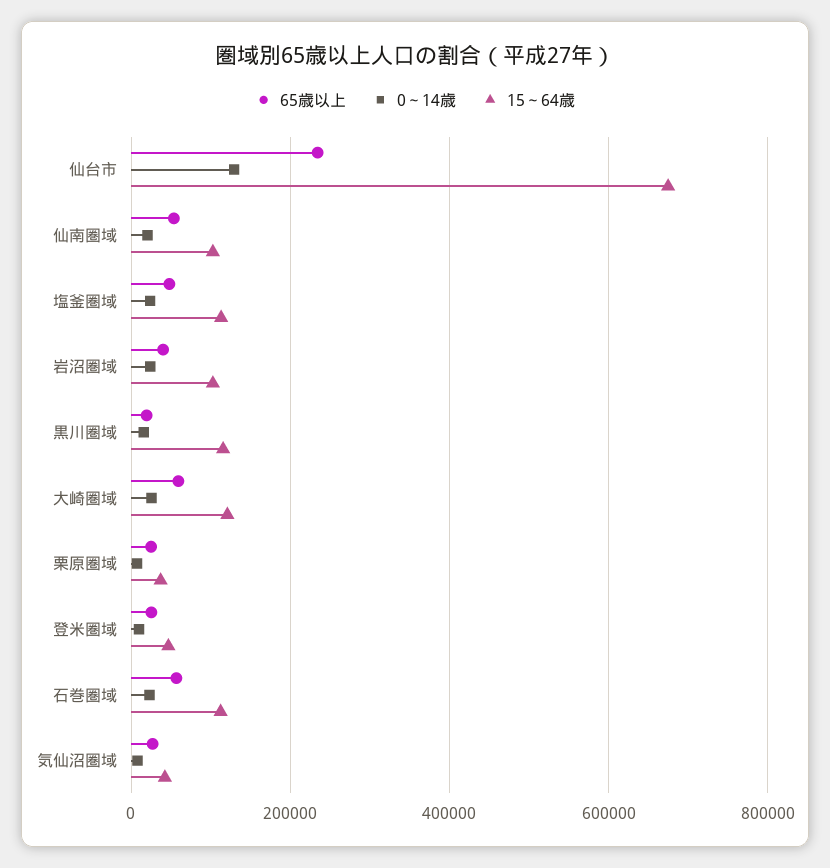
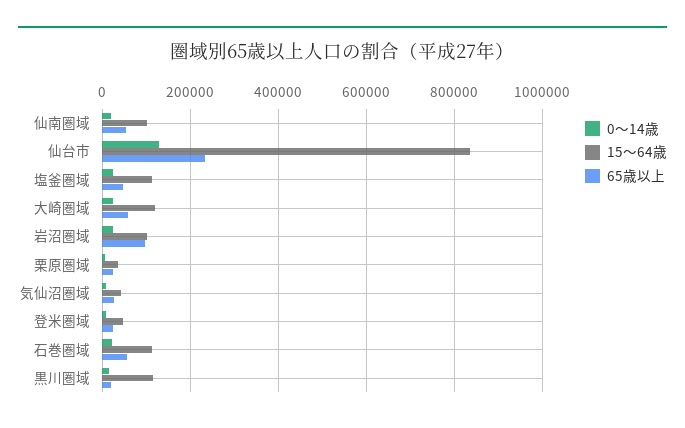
  {
    "65歳以上": {
      "仙台市": 240000,
      "仙南圏域": 60000,
      "塩釜圏域": 40000,
-     "岩沼圏域": 40000,
+     "岩沼圏域": 100000,
      "黒川圏域": 20000,
      "大崎圏域": 60000,
      "栗原圏域": 20000,
      "登米圏域": 20000,
      "石巻圏域": 60000,
      "気仙沼圏域": 20000
    },
    "0～14歳": {
      "仙台市": 120000,
      "仙南圏域": 20000,
      "塩釜圏域": 20000,
      "岩沼圏域": 20000,
      "黒川圏域": 20000,
      "大崎圏域": 20000,
      "栗原圏域": 0,
      "登米圏域": 0,
      "石巻圏域": 20000,
      "気仙沼圏域": 0
    },
    "15～64歳": {
-     "仙台市": 680000,
+     "仙台市": 840000,
      "仙南圏域": 100000,
      "塩釜圏域": 120000,
      "岩沼圏域": 100000,
      "黒川圏域": 120000,
      "大崎圏域": 120000,
      "栗原圏域": 40000,
      "登米圏域": 40000,
      "石巻圏域": 120000,
      "気仙沼圏域": 40000
    }
  }

